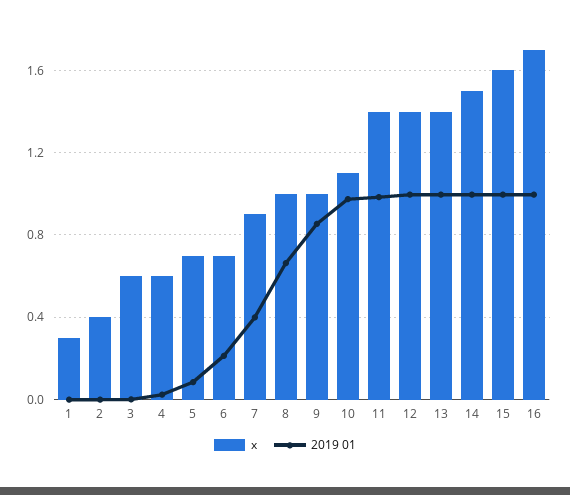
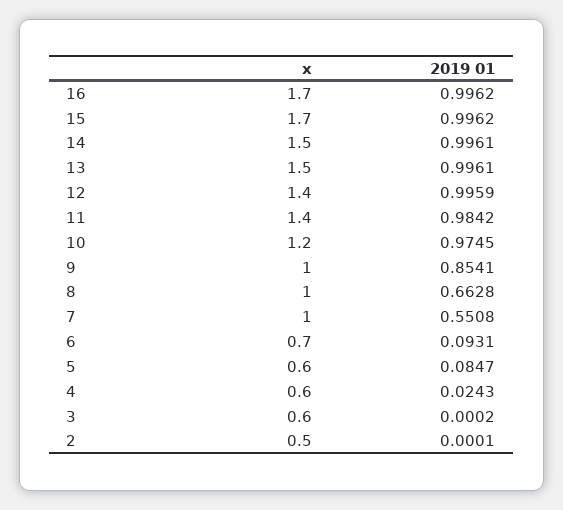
  {
    "x": {
-     "1": 0.3,
-     "2": 0.4,
+     "2": 0.5,
      "3": 0.6,
      "4": 0.6,
-     "5": 0.7,
+     "5": 0.6,
      "6": 0.7,
-     "7": 0.9,
+     "7": 1,
      "8": 1,
      "9": 1,
-     "10": 1.1,
+     "10": 1.2,
      "11": 1.4,
      "12": 1.4,
-     "13": 1.4,
+     "13": 1.5,
      "14": 1.5,
-     "15": 1.6,
+     "15": 1.7,
      "16": 1.7
    },
    "2019 01": {
-     "1": 0,
      "2": 0.0001,
      "3": 0.0002,
      "4": 0.0243,
      "5": 0.0847,
-     "6": 0.2,
+     "6": 0.0931,
-     "7": 0.4,
+     "7": 0.5508,
      "8": 0.6628,
      "9": 0.8541,
      "10": 0.9745,
      "11": 0.9842,
      "12": 0.9959,
      "13": 0.9961,
      "14": 0.9961,
      "15": 0.9962,
      "16": 0.9962
    }
  }

